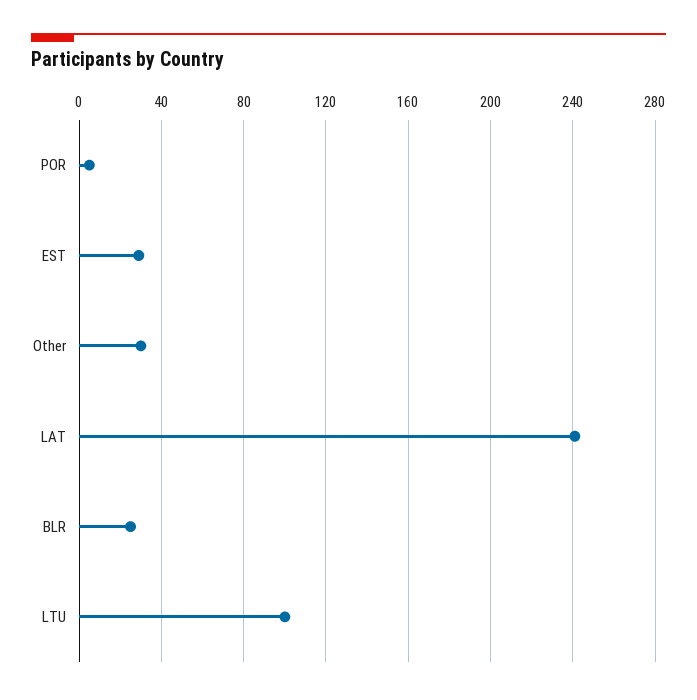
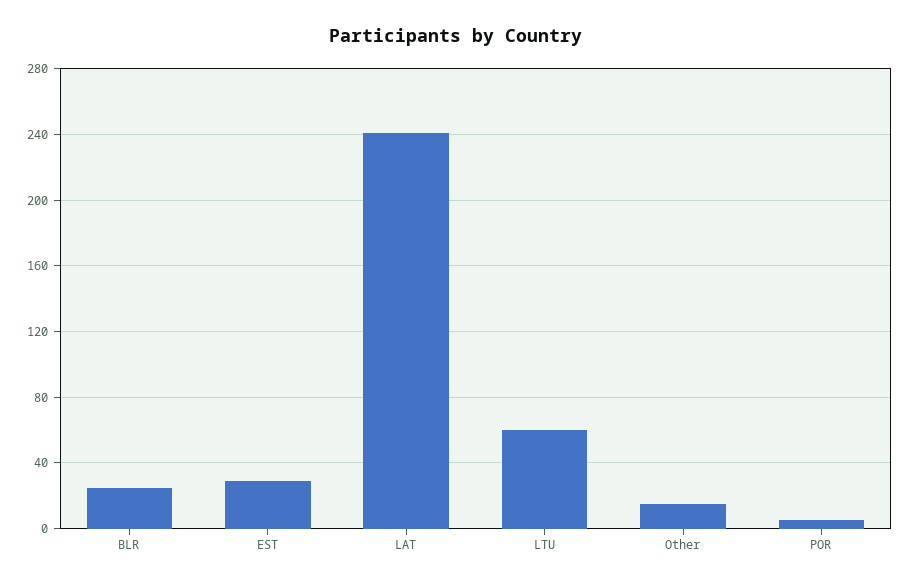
  {
    "POR": 5,
    "EST": 30,
-   "Other": 30,
+   "Other": 15,
    "LAT": 240,
    "BLR": 25,
-   "LTU": 100
+   "LTU": 60
  }

